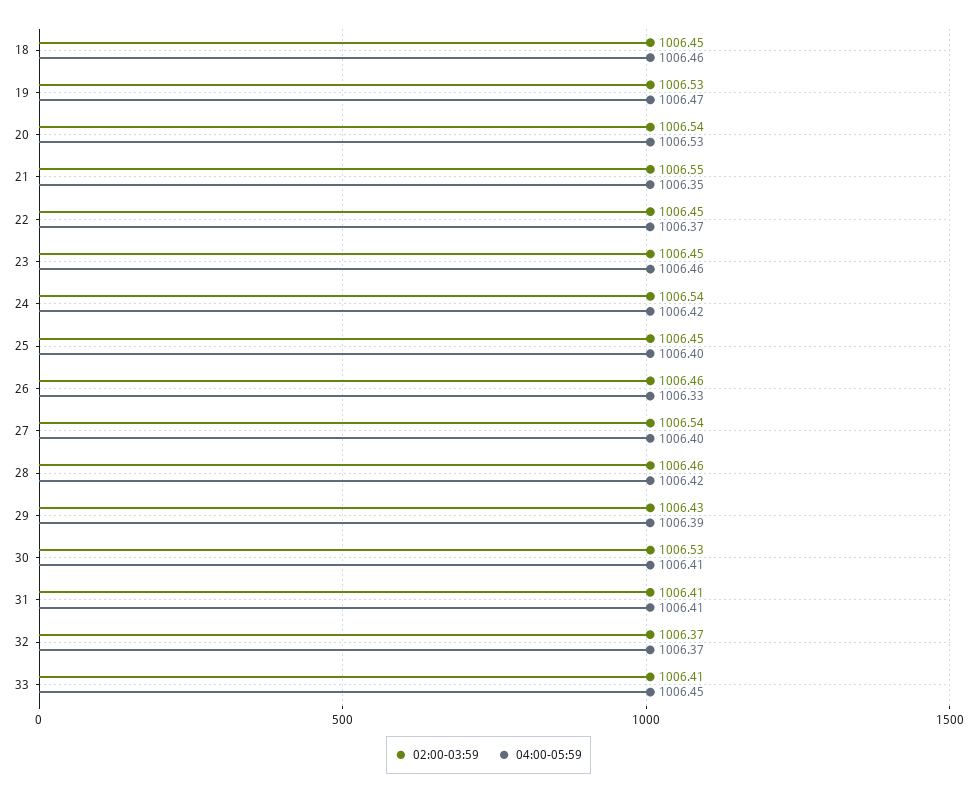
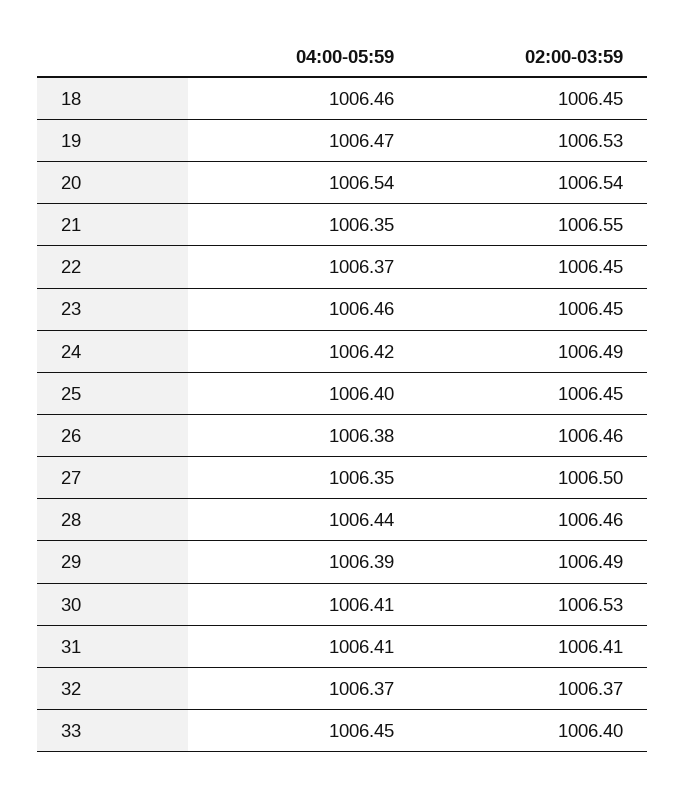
  {
    "02:00-03:59": {
      "18": 1006.45,
      "19": 1006.53,
      "20": 1006.54,
      "21": 1006.55,
      "22": 1006.45,
      "23": 1006.45,
-     "24": 1006.54,
+     "24": 1006.49,
      "25": 1006.45,
      "26": 1006.46,
-     "27": 1006.54,
+     "27": 1006.5,
      "28": 1006.46,
-     "29": 1006.43,
+     "29": 1006.49,
      "30": 1006.53,
      "31": 1006.41,
      "32": 1006.37,
-     "33": 1006.41
+     "33": 1006.4
    },
    "04:00-05:59": {
      "18": 1006.46,
      "19": 1006.47,
-     "20": 1006.53,
+     "20": 1006.54,
      "21": 1006.35,
      "22": 1006.37,
      "23": 1006.46,
      "24": 1006.42,
      "25": 1006.4,
-     "26": 1006.33,
+     "26": 1006.38,
-     "27": 1006.4,
+     "27": 1006.35,
-     "28": 1006.42,
+     "28": 1006.44,
      "29": 1006.39,
      "30": 1006.41,
      "31": 1006.41,
      "32": 1006.37,
      "33": 1006.45
    }
  }

